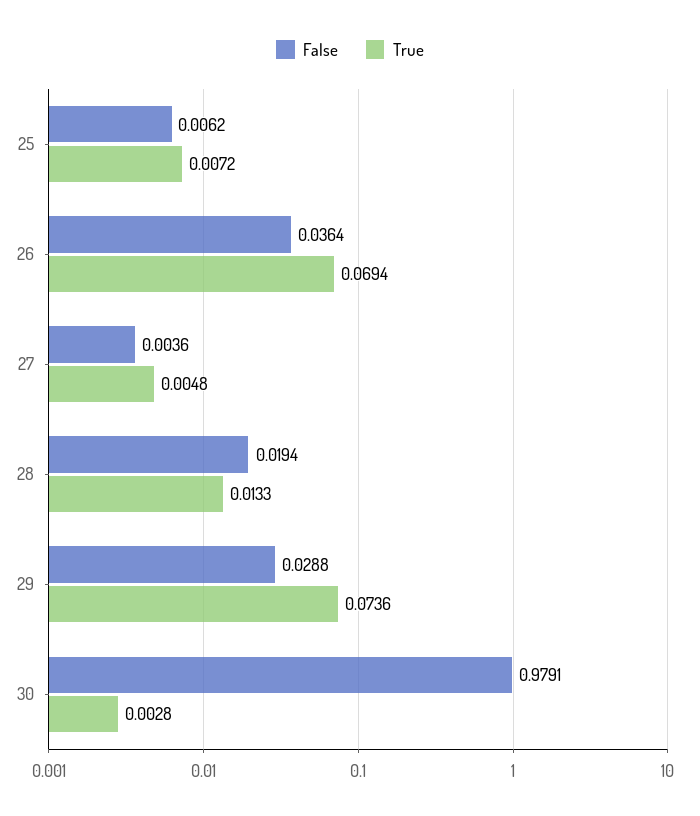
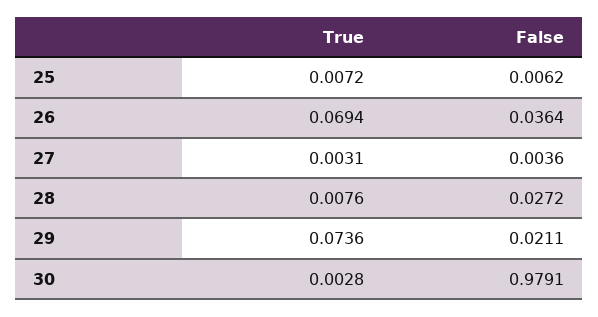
  {
    "False": {
      "25": 0.0062,
      "26": 0.0364,
      "27": 0.0036,
-     "28": 0.0194,
+     "28": 0.0272,
-     "29": 0.0288,
+     "29": 0.0211,
      "30": 0.9791
    },
    "True": {
      "25": 0.0072,
      "26": 0.0694,
-     "27": 0.0048,
+     "27": 0.0031,
-     "28": 0.0133,
+     "28": 0.0076,
      "29": 0.0736,
      "30": 0.0028
    }
  }

